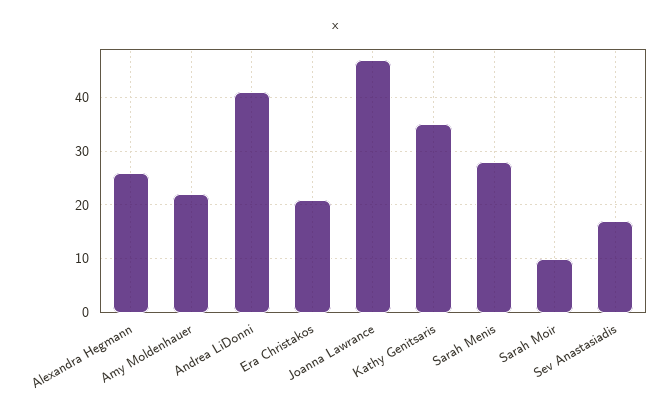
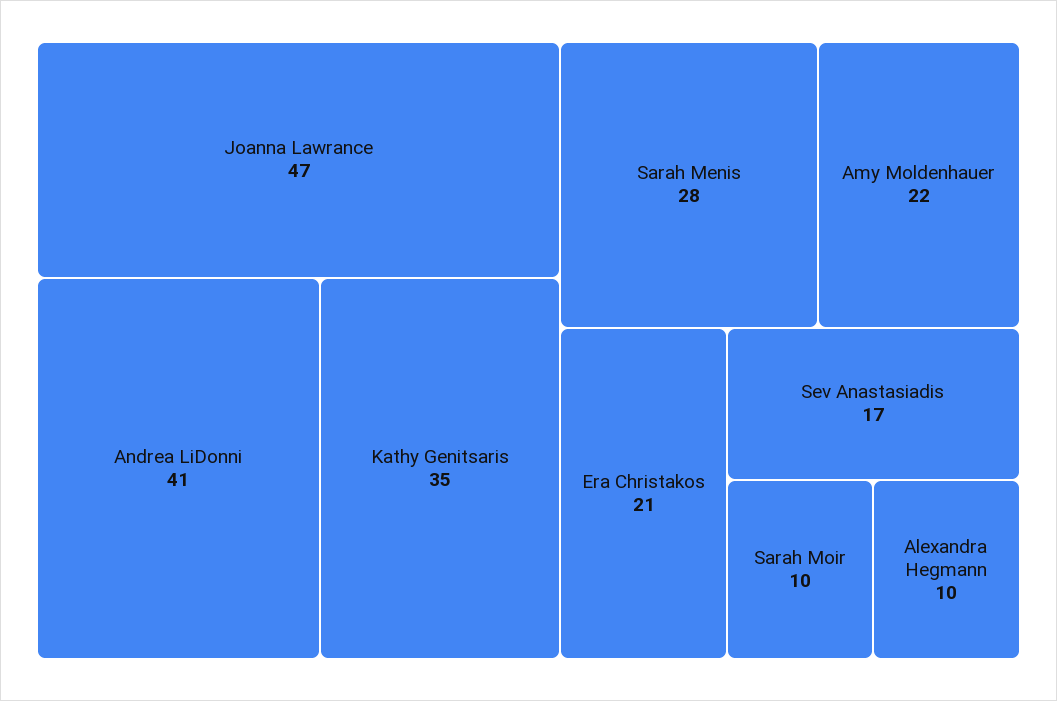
  {
-   "Alexandra Hegmann": 25,
+   "Alexandra Hegmann": 10,
    "Amy Moldenhauer": 22,
    "Andrea LiDonni": 41,
    "Era Christakos": 21,
    "Joanna Lawrance": 47,
    "Kathy Genitsaris": 35,
    "Sarah Menis": 28,
    "Sarah Moir": 10,
    "Sev Anastasiadis": 17
  }

